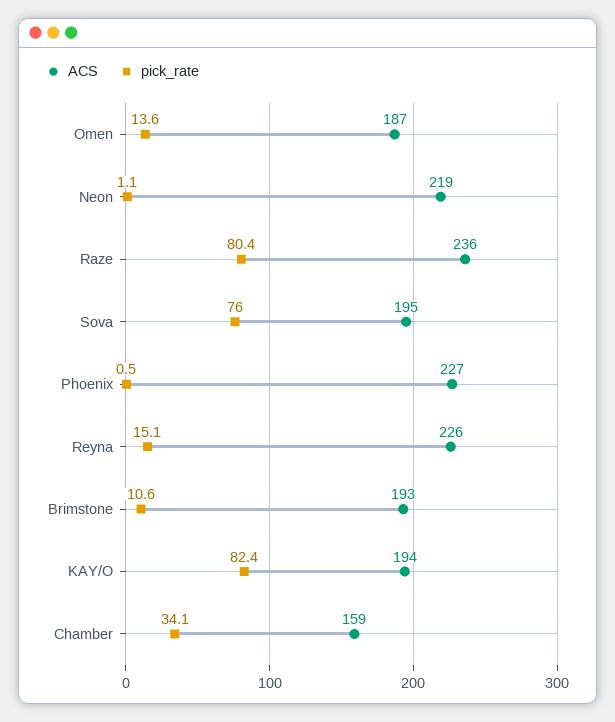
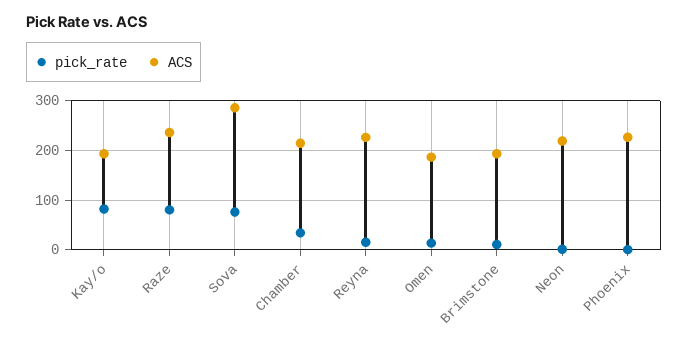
  {
    "ACS": {
      "Omen": 187,
      "Neon": 219,
      "Raze": 236,
-     "Sova": 195,
+     "Sova": 280,
      "Phoenix": 227,
      "Reyna": 226,
      "Brimstone": 193,
      "KAY/O": 194,
-     "Chamber": 159
+     "Chamber": 220
    },
    "pick_rate": {
      "Omen": 13.6,
      "Neon": 1.1,
      "Raze": 80.4,
      "Sova": 76,
      "Phoenix": 0.5,
      "Reyna": 15.1,
      "Brimstone": 10.6,
      "KAY/O": 82.4,
      "Chamber": 34.1
    }
  }

